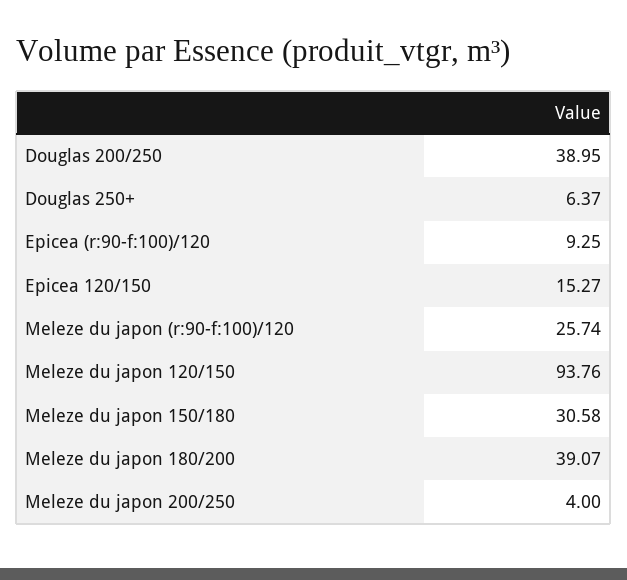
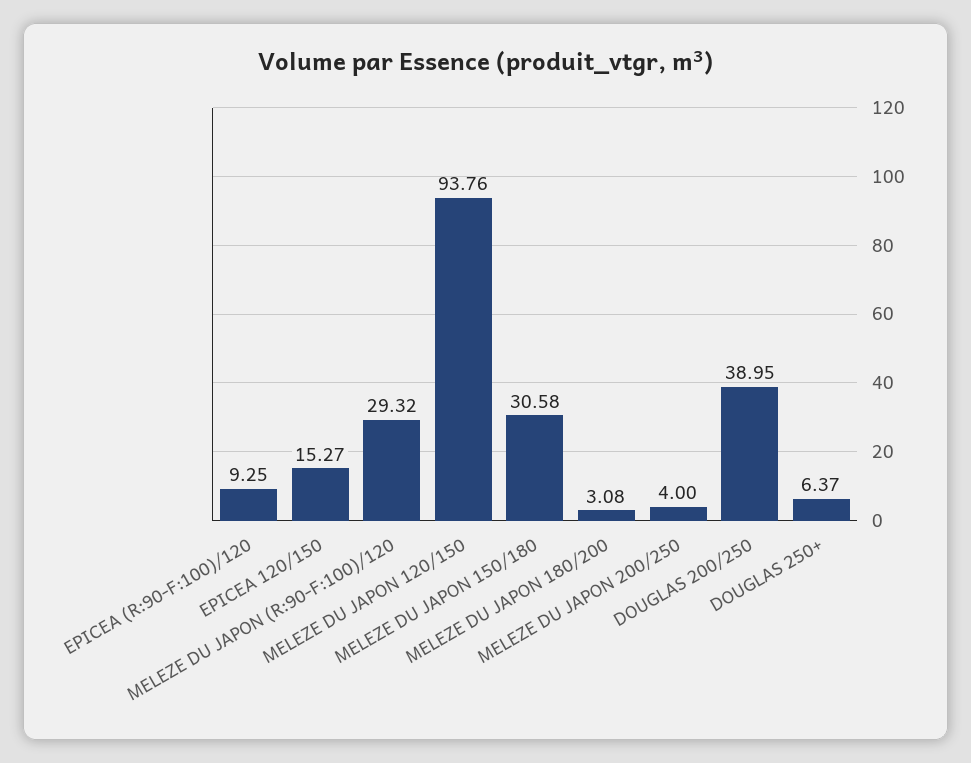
  {
    "Douglas 200/250": 38.95,
    "Douglas 250+": 6.37,
    "Epicea (r:90-f:100)/120": 9.25,
    "Epicea 120/150": 15.27,
-   "Meleze du japon (r:90-f:100)/120": 25.74,
+   "Meleze du japon (r:90-f:100)/120": 29.32,
    "Meleze du japon 120/150": 93.76,
    "Meleze du japon 150/180": 30.58,
-   "Meleze du japon 180/200": 39.07,
+   "Meleze du japon 180/200": 3.08,
    "Meleze du japon 200/250": 4
  }

